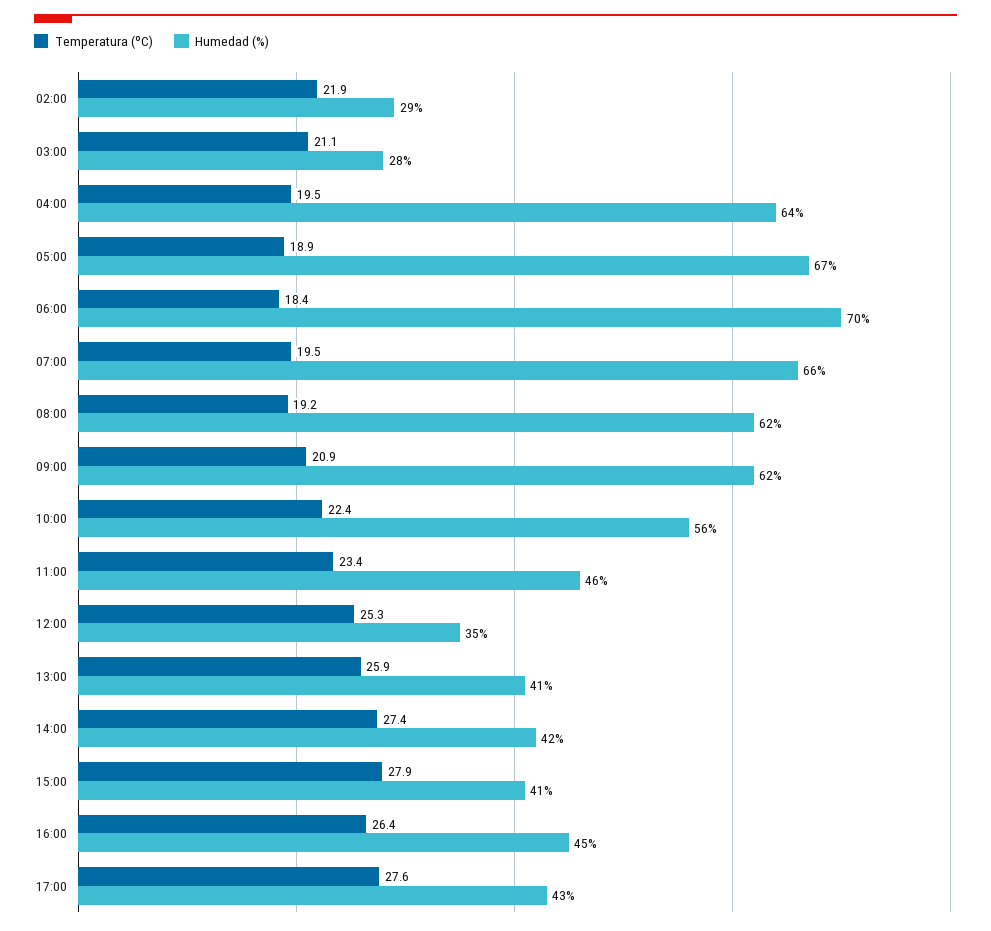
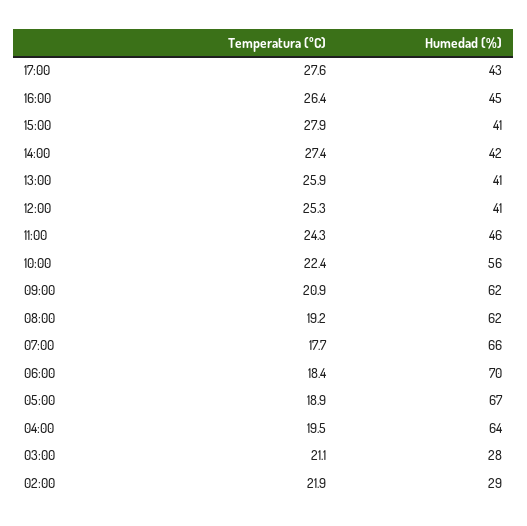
  {
    "Temperatura (ºC)": {
      "02:00": 21.9,
      "03:00": 21.1,
      "04:00": 19.5,
      "05:00": 18.9,
      "06:00": 18.4,
-     "07:00": 19.5,
+     "07:00": 17.7,
      "08:00": 19.2,
      "09:00": 20.9,
      "10:00": 22.4,
-     "11:00": 23.4,
+     "11:00": 24.3,
      "12:00": 25.3,
      "13:00": 25.9,
      "14:00": 27.4,
      "15:00": 27.9,
      "16:00": 26.4,
      "17:00": 27.6
    },
    "Humedad (%)": {
      "02:00": 29,
      "03:00": 28,
      "04:00": 64,
      "05:00": 67,
      "06:00": 70,
      "07:00": 66,
      "08:00": 62,
      "09:00": 62,
      "10:00": 56,
      "11:00": 46,
-     "12:00": 35,
+     "12:00": 41,
      "13:00": 41,
      "14:00": 42,
      "15:00": 41,
      "16:00": 45,
      "17:00": 43
    }
  }

